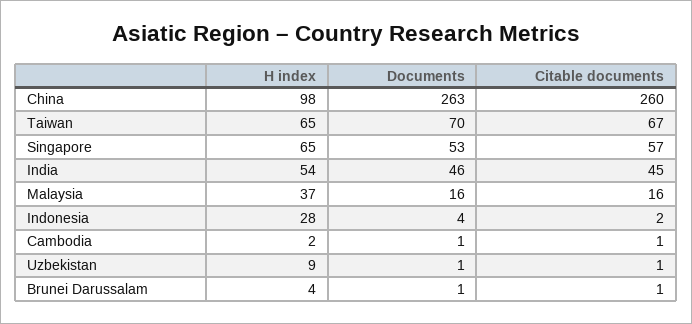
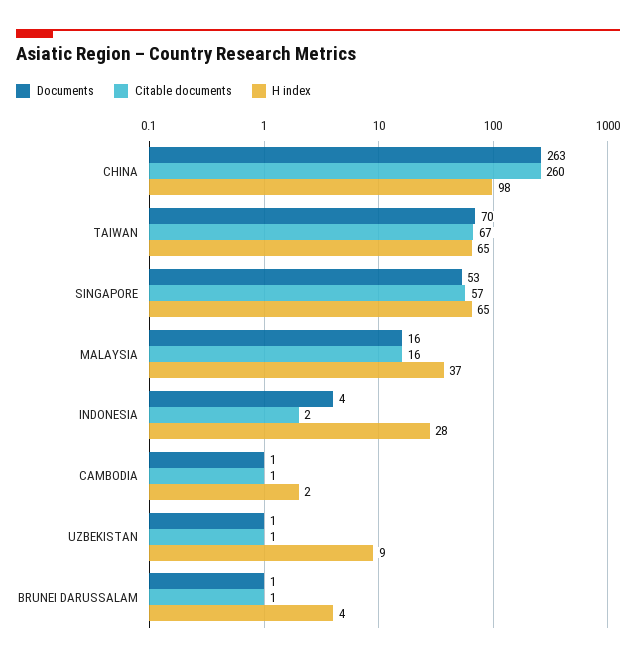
  {
    "H index": {
      "China": 98,
      "Taiwan": 65,
      "Singapore": 65,
-     "India": 54,
      "Malaysia": 37,
      "Indonesia": 28,
      "Cambodia": 2,
      "Uzbekistan": 9,
      "Brunei Darussalam": 4
    },
    "Documents": {
      "China": 263,
      "Taiwan": 70,
      "Singapore": 53,
-     "India": 46,
      "Malaysia": 16,
      "Indonesia": 4,
      "Cambodia": 1,
      "Uzbekistan": 1,
      "Brunei Darussalam": 1
    },
    "Citable documents": {
      "China": 260,
      "Taiwan": 67,
      "Singapore": 57,
-     "India": 45,
      "Malaysia": 16,
      "Indonesia": 2,
      "Cambodia": 1,
      "Uzbekistan": 1,
      "Brunei Darussalam": 1
    }
  }

